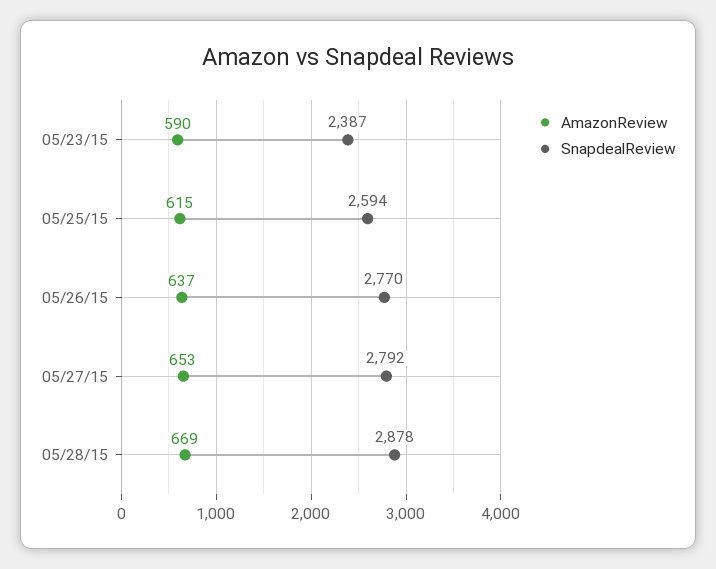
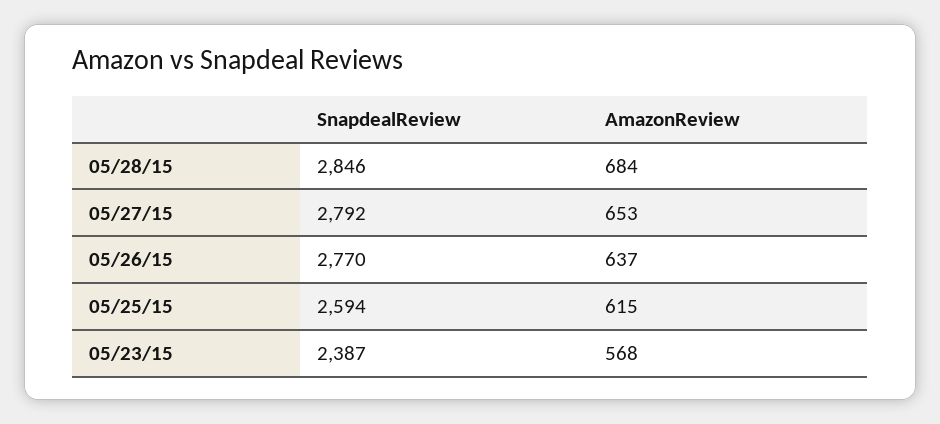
  {
    "AmazonReview": {
-     "05/23/15": 590,
+     "05/23/15": 568,
      "05/25/15": 615,
      "05/26/15": 637,
      "05/27/15": 653,
-     "05/28/15": 669
+     "05/28/15": 684
    },
    "SnapdealReview": {
      "05/23/15": 2387,
      "05/25/15": 2594,
      "05/26/15": 2770,
      "05/27/15": 2792,
-     "05/28/15": 2878
+     "05/28/15": 2846
    }
  }

